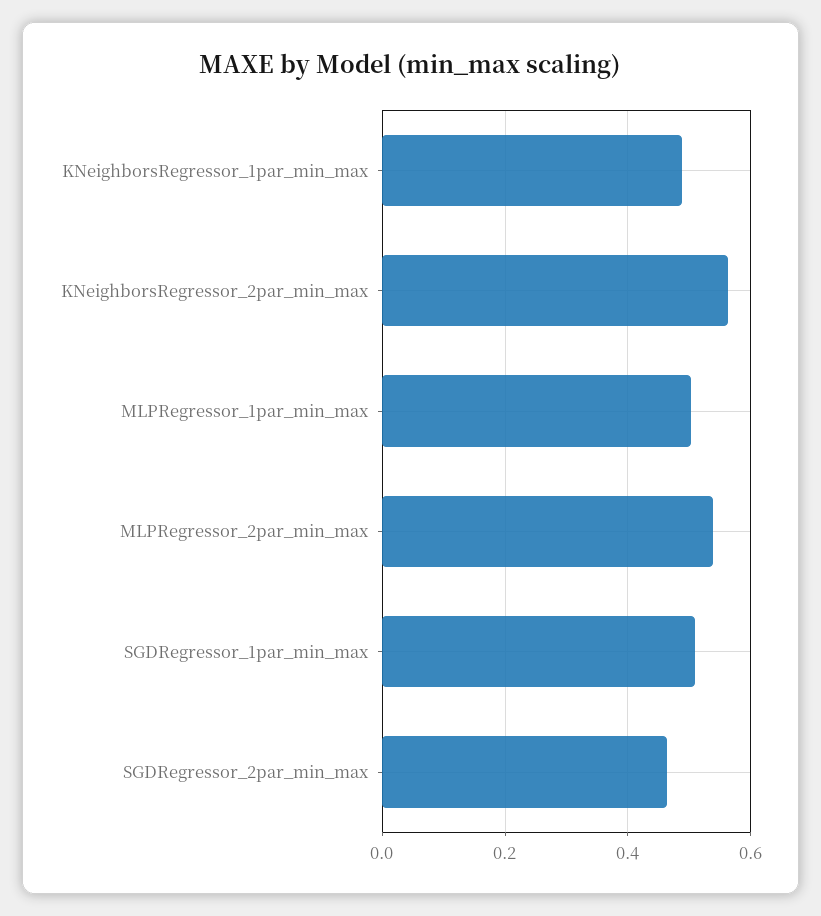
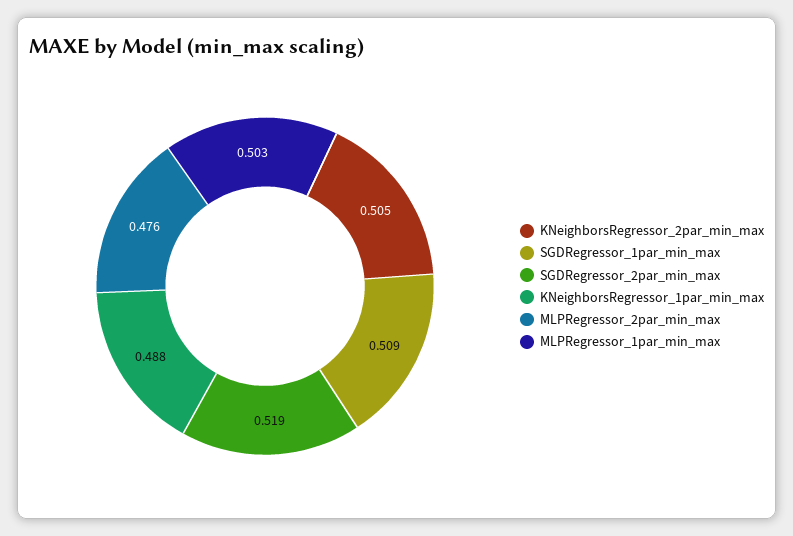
  {
    "KNeighborsRegressor_1par_min_max": 0.488,
-   "KNeighborsRegressor_2par_min_max": 0.56,
+   "KNeighborsRegressor_2par_min_max": 0.505,
    "MLPRegressor_1par_min_max": 0.503,
-   "MLPRegressor_2par_min_max": 0.54,
+   "MLPRegressor_2par_min_max": 0.476,
    "SGDRegressor_1par_min_max": 0.509,
-   "SGDRegressor_2par_min_max": 0.46
+   "SGDRegressor_2par_min_max": 0.519
  }

